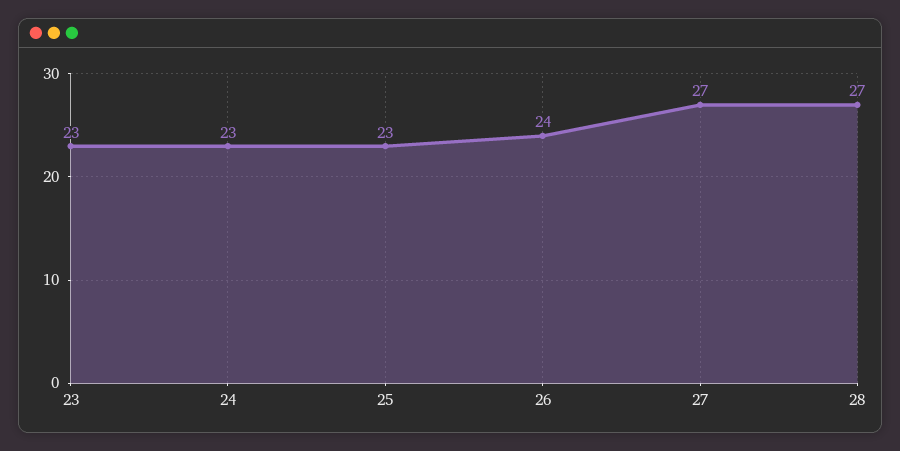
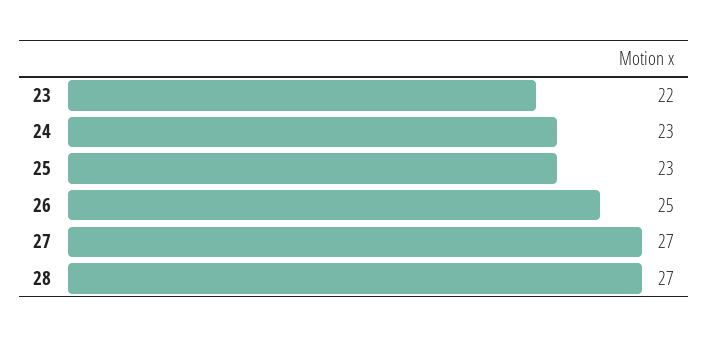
  {
-   "23": 23,
+   "23": 22,
    "24": 23,
    "25": 23,
-   "26": 24,
+   "26": 25,
    "27": 27,
    "28": 27
  }

